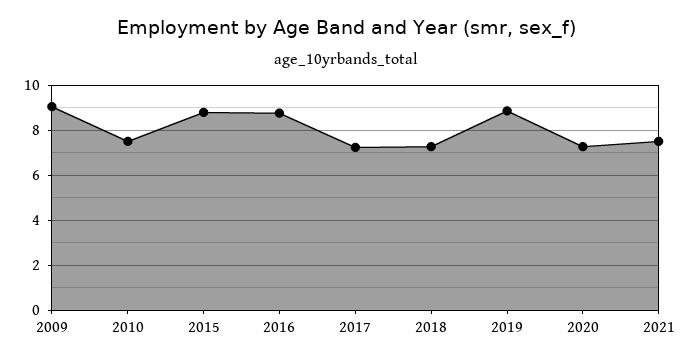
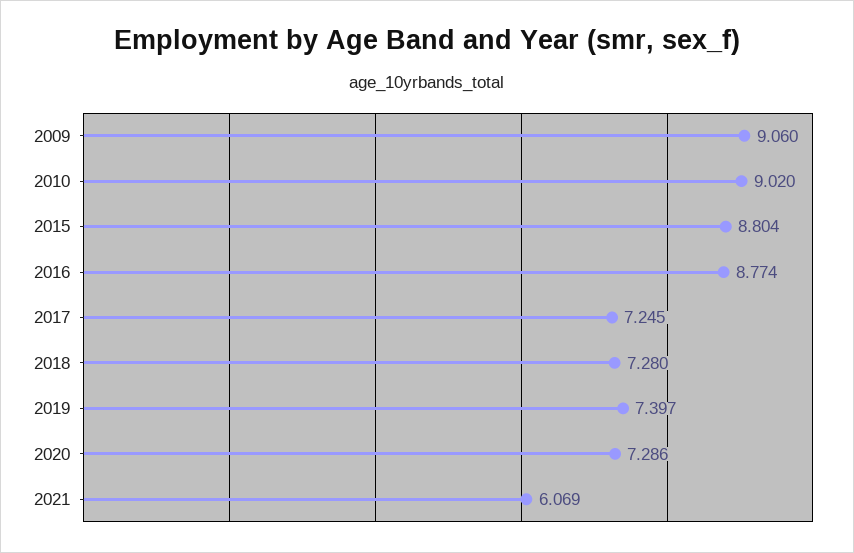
  {
    "2009": 9.06,
-   "2010": 7.5,
+   "2010": 9.02,
    "2015": 8.804,
    "2016": 8.774,
    "2017": 7.245,
    "2018": 7.28,
-   "2019": 9,
+   "2019": 7.397,
    "2020": 7.286,
-   "2021": 7.5
+   "2021": 6.069
  }

